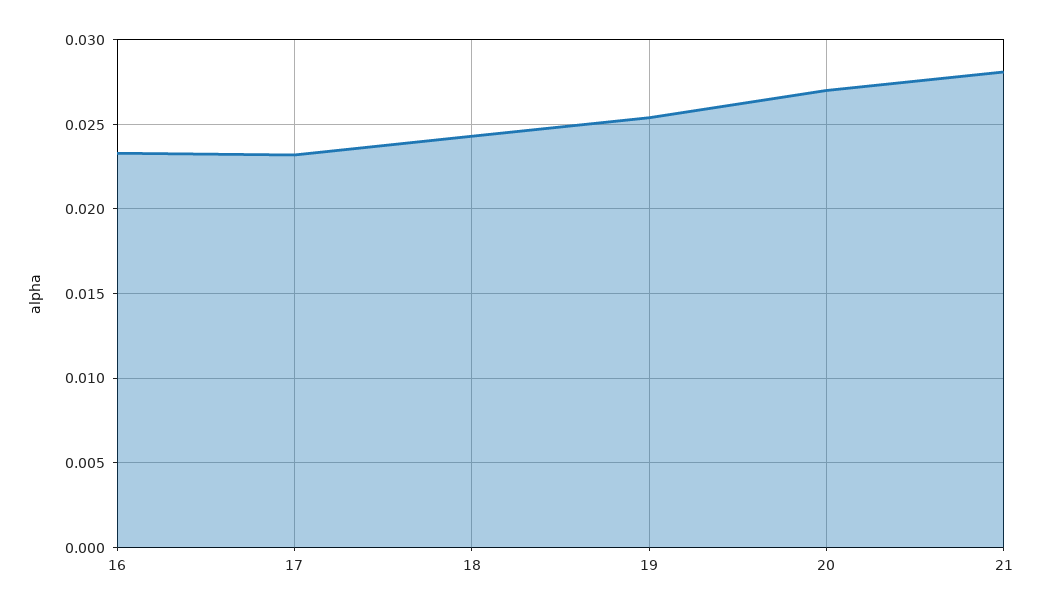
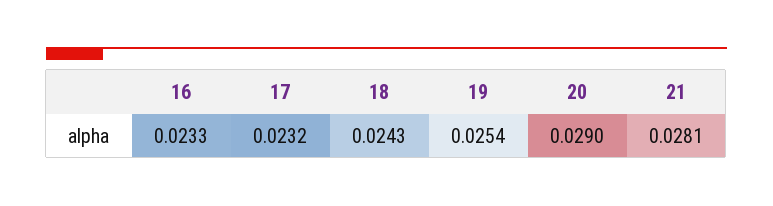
  {
    "16": 0.0233,
    "17": 0.0232,
    "18": 0.0243,
    "19": 0.0254,
-   "20": 0.027,
+   "20": 0.029,
    "21": 0.0281
  }

